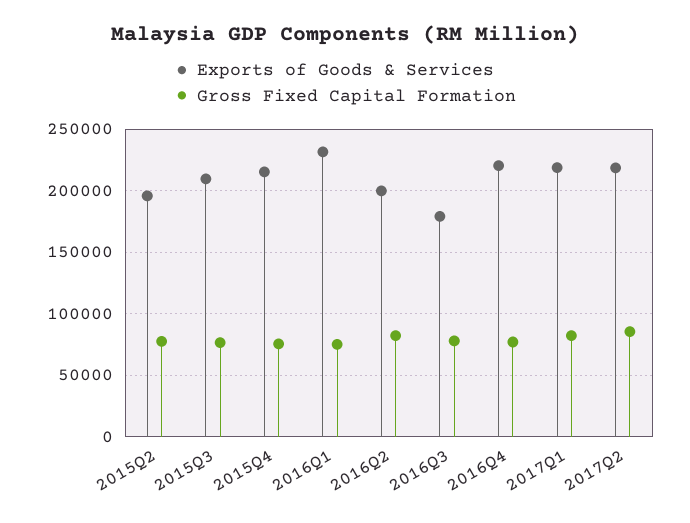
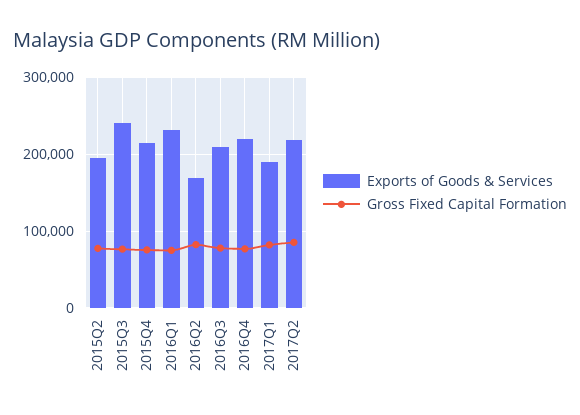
  {
    "Exports of Goods & Services": {
      "2015Q2": 195000,
-     "2015Q3": 210000,
+     "2015Q3": 240000,
      "2015Q4": 215000,
      "2016Q1": 230000,
-     "2016Q2": 200000,
+     "2016Q2": 170000,
-     "2016Q3": 180000,
+     "2016Q3": 210000,
      "2016Q4": 220000,
-     "2017Q1": 220000,
+     "2017Q1": 190000,
      "2017Q2": 220000
    },
    "Gross Fixed Capital Formation": {
      "2015Q2": 80000,
      "2015Q3": 75000,
      "2015Q4": 75000,
      "2016Q1": 75000,
      "2016Q2": 80000,
      "2016Q3": 80000,
      "2016Q4": 75000,
      "2017Q1": 80000,
      "2017Q2": 85000
    }
  }

